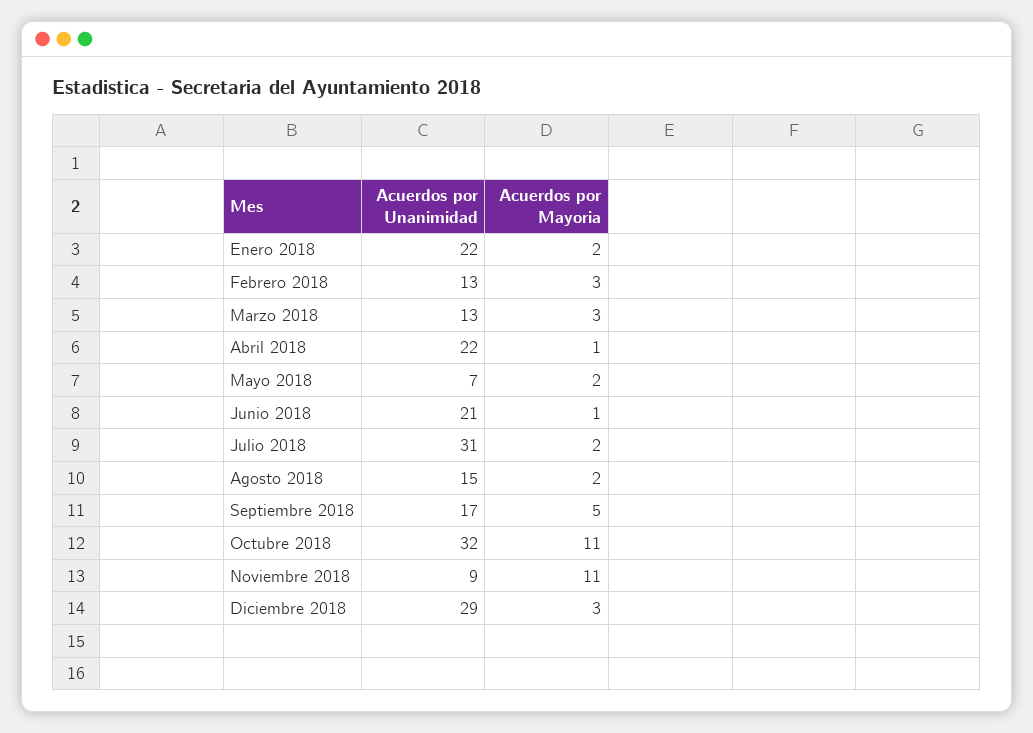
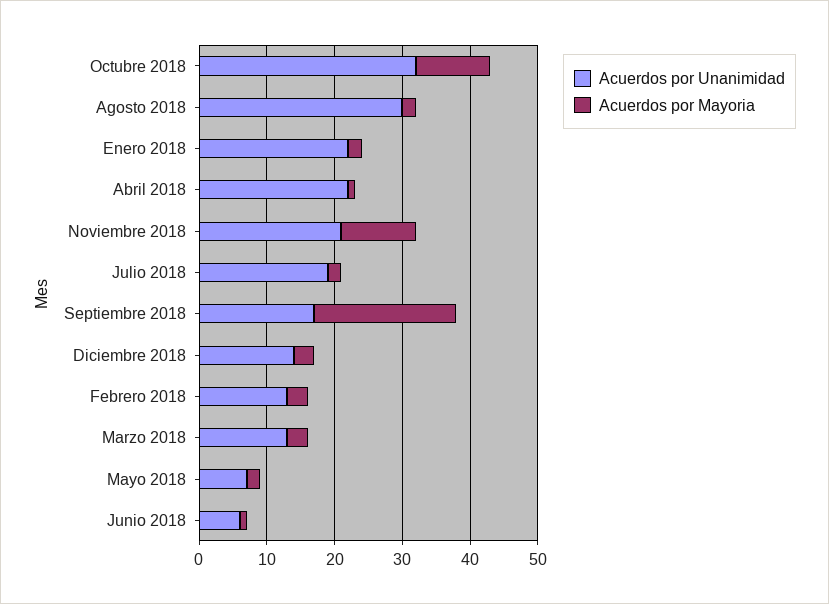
  {
    "Acuerdos por Unanimidad": {
      "Enero 2018": 22,
      "Febrero 2018": 13,
      "Marzo 2018": 13,
      "Abril 2018": 22,
      "Mayo 2018": 7,
-     "Junio 2018": 21,
+     "Junio 2018": 5,
-     "Julio 2018": 31,
+     "Julio 2018": 20,
-     "Agosto 2018": 15,
+     "Agosto 2018": 30,
      "Septiembre 2018": 17,
      "Octubre 2018": 32,
-     "Noviembre 2018": 9,
+     "Noviembre 2018": 20,
-     "Diciembre 2018": 29
+     "Diciembre 2018": 15
    },
    "Acuerdos por Mayoria": {
      "Enero 2018": 2,
      "Febrero 2018": 3,
      "Marzo 2018": 3,
      "Abril 2018": 1,
      "Mayo 2018": 2,
      "Junio 2018": 1,
      "Julio 2018": 2,
      "Agosto 2018": 2,
-     "Septiembre 2018": 5,
+     "Septiembre 2018": 20,
      "Octubre 2018": 11,
      "Noviembre 2018": 11,
      "Diciembre 2018": 3
    }
  }

